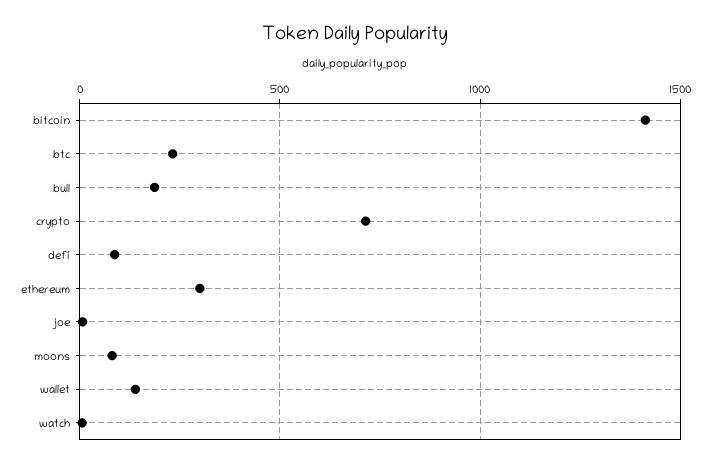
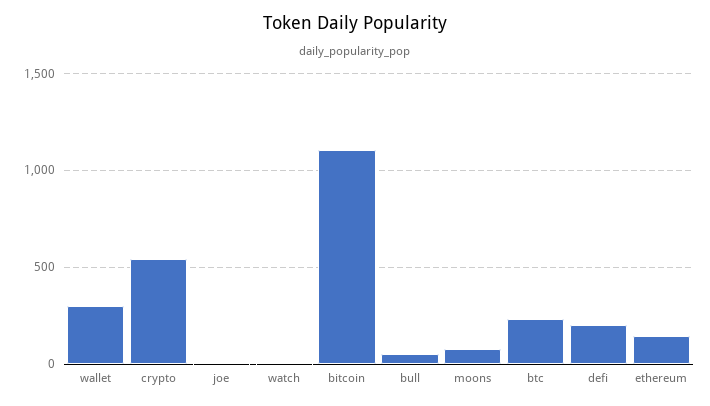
  {
-   "bitcoin": 1400,
+   "bitcoin": 1100,
    "btc": 250,
-   "bull": 200,
+   "bull": 50,
-   "crypto": 700,
+   "crypto": 550,
-   "defi": 100,
+   "defi": 200,
-   "ethereum": 300,
+   "ethereum": 150,
    "joe": 0,
    "moons": 100,
-   "wallet": 150,
+   "wallet": 300,
    "watch": 0
  }

